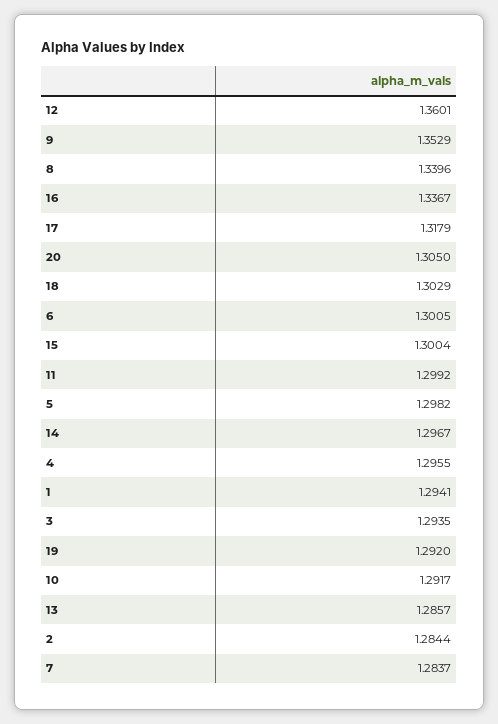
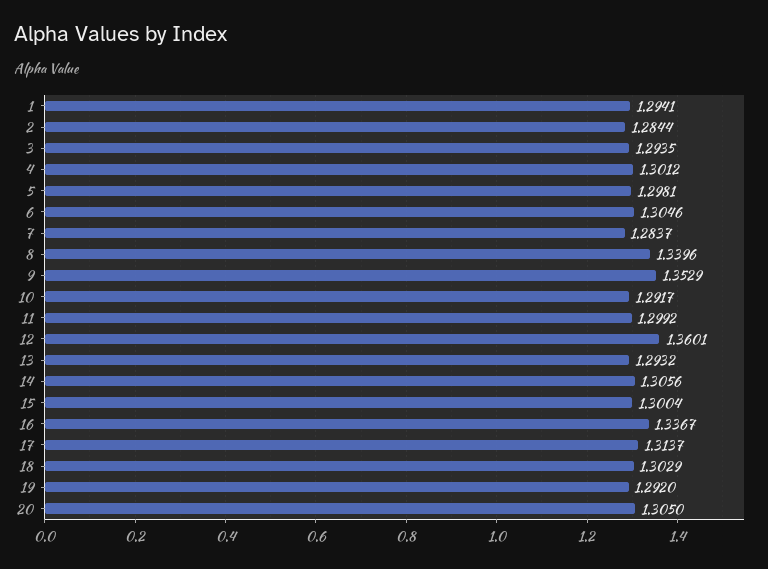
  {
    "12": 1.3601,
    "9": 1.3529,
    "8": 1.3396,
    "16": 1.3367,
-   "17": 1.3179,
+   "17": 1.3137,
    "20": 1.305,
    "18": 1.3029,
-   "6": 1.3005,
+   "6": 1.3046,
    "15": 1.3004,
    "11": 1.2992,
-   "5": 1.2982,
+   "5": 1.2981,
-   "14": 1.2967,
+   "14": 1.3056,
-   "4": 1.2955,
+   "4": 1.3012,
    "1": 1.2941,
    "3": 1.2935,
    "19": 1.292,
    "10": 1.2917,
-   "13": 1.2857,
+   "13": 1.2932,
    "2": 1.2844,
    "7": 1.2837
  }

